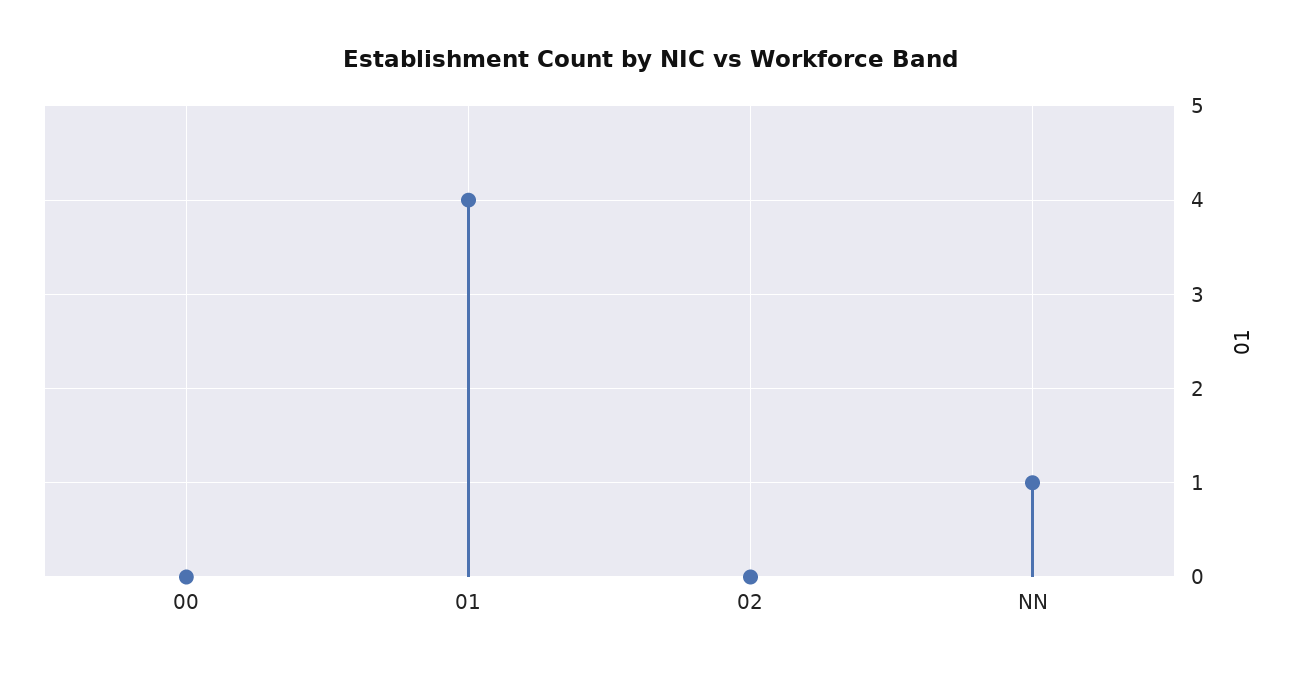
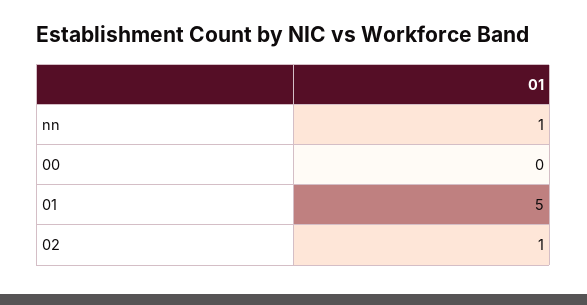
  {
    "00": 0,
-   "01": 4,
+   "01": 5,
-   "02": 0,
+   "02": 1,
    "NN": 1
  }

